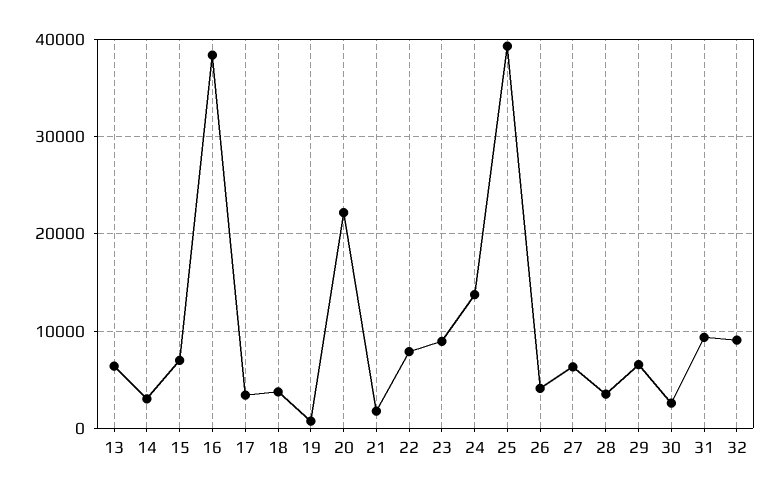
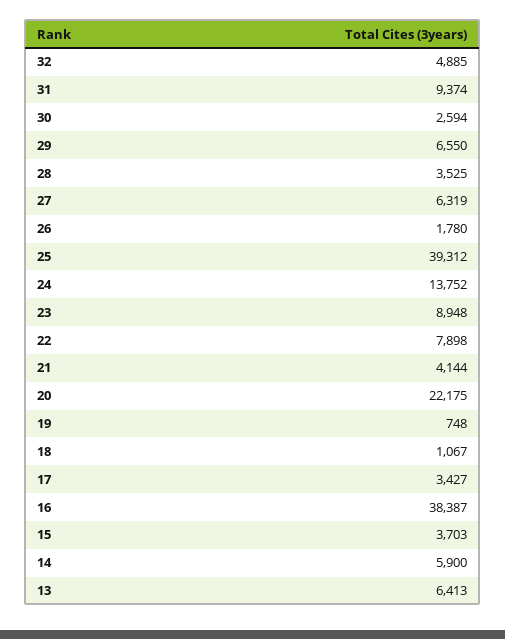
  {
    "13": 6413,
-   "14": 3000,
+   "14": 5900,
-   "15": 7000,
+   "15": 3703,
    "16": 38387,
    "17": 3427,
-   "18": 4000,
+   "18": 1067,
    "19": 748,
    "20": 22175,
-   "21": 2000,
+   "21": 4144,
    "22": 7898,
    "23": 8948,
    "24": 13752,
    "25": 39312,
-   "26": 4000,
+   "26": 1780,
    "27": 6319,
    "28": 3525,
    "29": 6550,
    "30": 2594,
    "31": 9374,
-   "32": 9000
+   "32": 4885
  }

